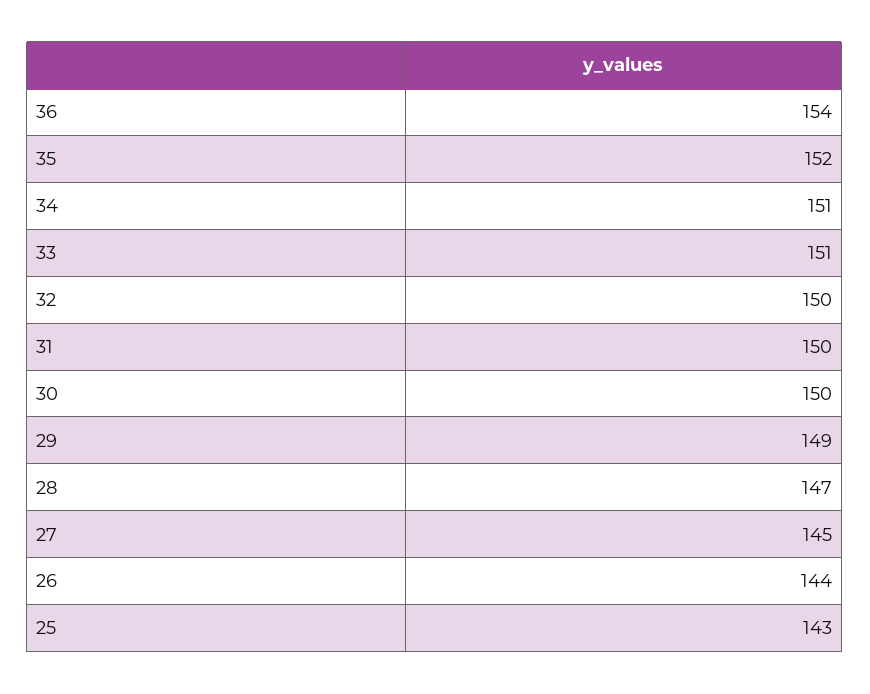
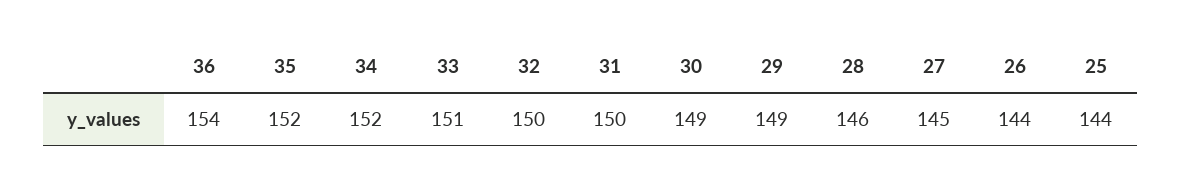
  {
    "36": 154,
    "35": 152,
-   "34": 151,
+   "34": 152,
    "33": 151,
    "32": 150,
    "31": 150,
-   "30": 150,
+   "30": 149,
    "29": 149,
-   "28": 147,
+   "28": 146,
    "27": 145,
    "26": 144,
-   "25": 143
+   "25": 144
  }

